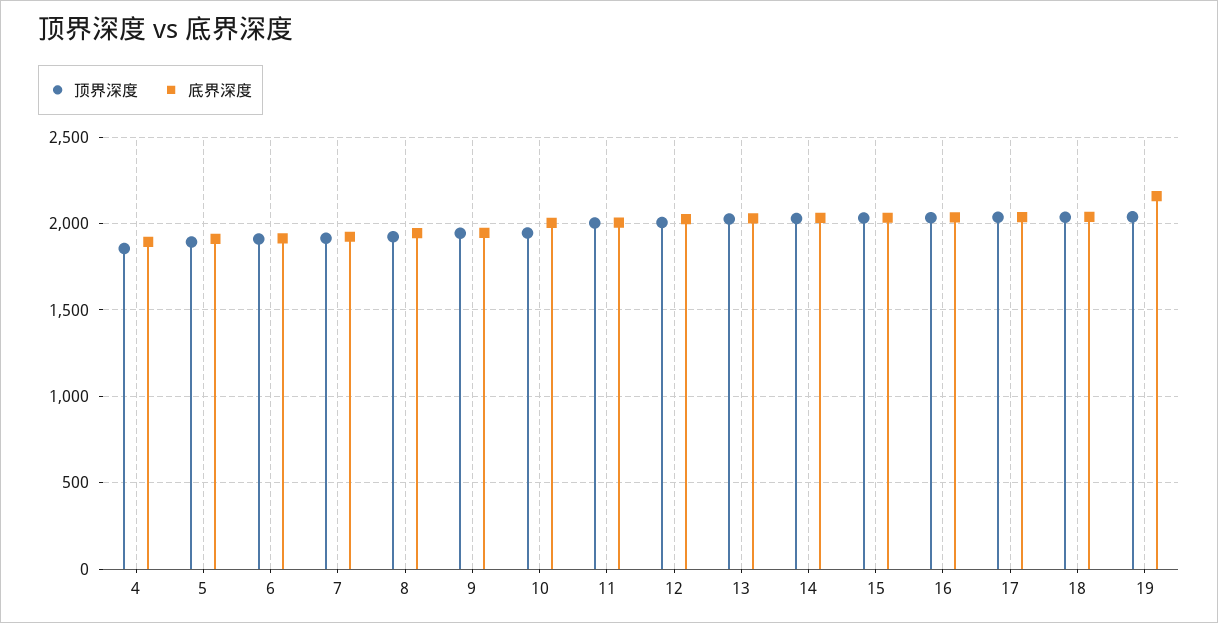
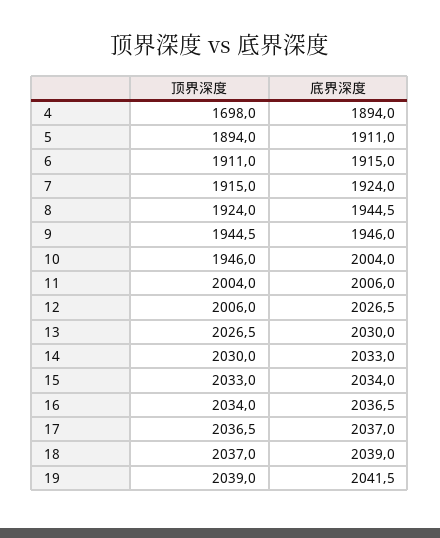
  {
    "顶界深度": {
-     "4": 1850,
+     "4": 1698,
      "5": 1894,
      "6": 1911,
      "7": 1915,
      "8": 1924,
      "9": 1944.5,
      "10": 1946,
      "11": 2004,
      "12": 2006,
      "13": 2026.5,
      "14": 2030,
      "15": 2033,
      "16": 2034,
      "17": 2036.5,
      "18": 2037,
      "19": 2039
    },
    "底界深度": {
      "4": 1894,
      "5": 1911,
      "6": 1915,
      "7": 1924,
      "8": 1944.5,
      "9": 1946,
      "10": 2004,
      "11": 2006,
      "12": 2026.5,
      "13": 2030,
      "14": 2033,
      "15": 2034,
      "16": 2036.5,
      "17": 2037,
      "18": 2039,
-     "19": 2150
+     "19": 2041.5
    }
  }

